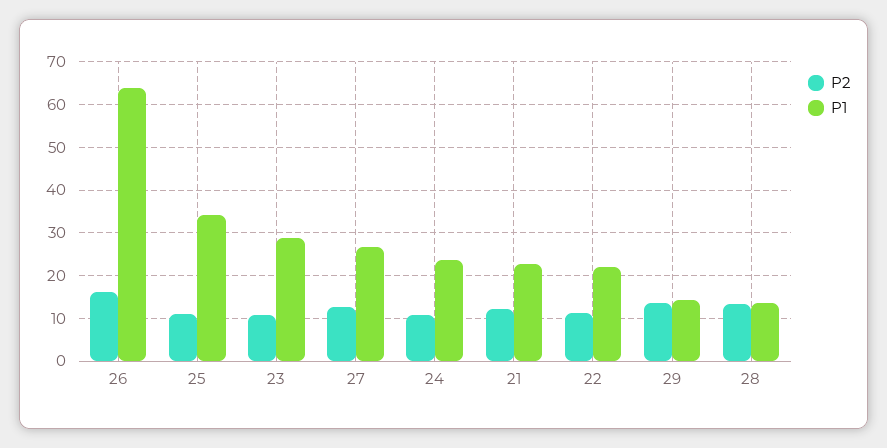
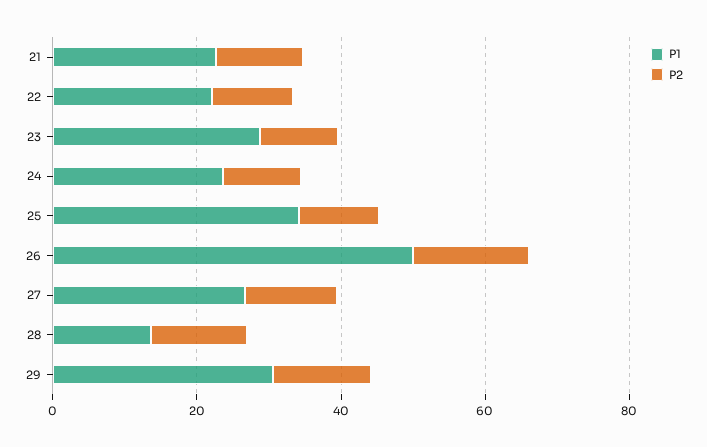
  {
    "P2": {
      "26": 16,
      "25": 12,
      "23": 10,
      "27": 12,
      "24": 10,
      "21": 12,
      "22": 12,
      "29": 14,
      "28": 14
    },
    "P1": {
-     "26": 64,
+     "26": 50,
      "25": 34,
      "23": 28,
      "27": 26,
      "24": 24,
      "21": 22,
      "22": 22,
-     "29": 14,
+     "29": 30,
      "28": 14
    }
  }

